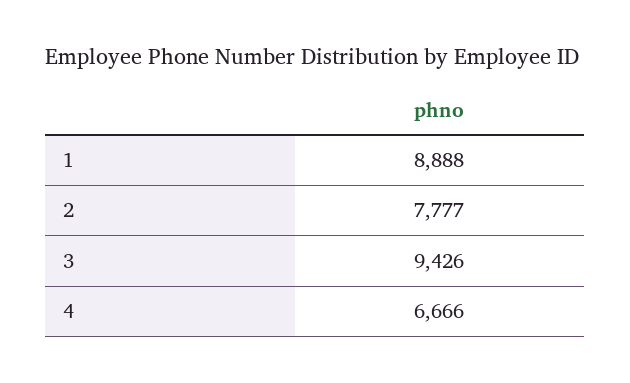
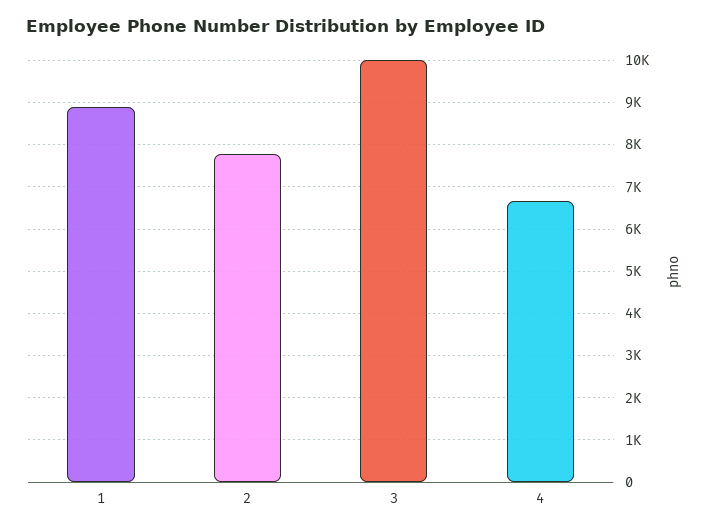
  {
    "1": 8888,
    "2": 7777,
-   "3": 9426,
+   "3": 10000,
    "4": 6666
  }

